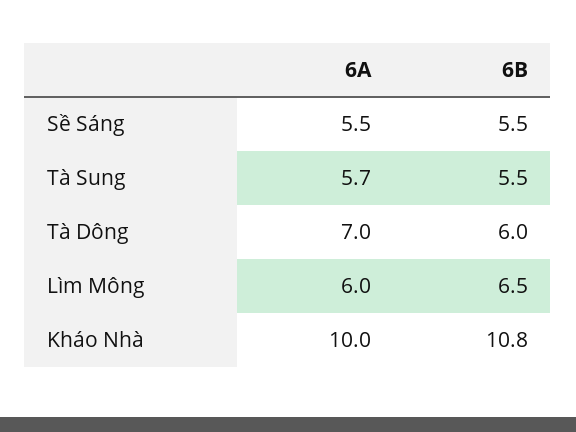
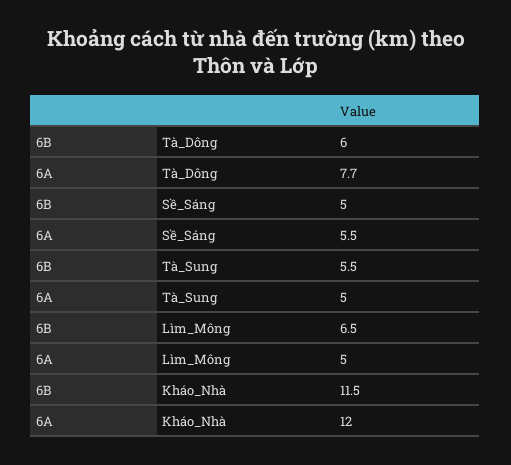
  {
    "6A": {
      "Sề Sáng": 5.5,
-     "Tà Sung": 5.7,
+     "Tà Sung": 5,
-     "Tà Dông": 7,
+     "Tà Dông": 7.7,
-     "Lìm Mông": 6,
+     "Lìm Mông": 5,
-     "Kháo Nhà": 10
+     "Kháo Nhà": 12
    },
    "6B": {
-     "Sề Sáng": 5.5,
+     "Sề Sáng": 5,
      "Tà Sung": 5.5,
      "Tà Dông": 6,
      "Lìm Mông": 6.5,
-     "Kháo Nhà": 10.8
+     "Kháo Nhà": 11.5
    }
  }

